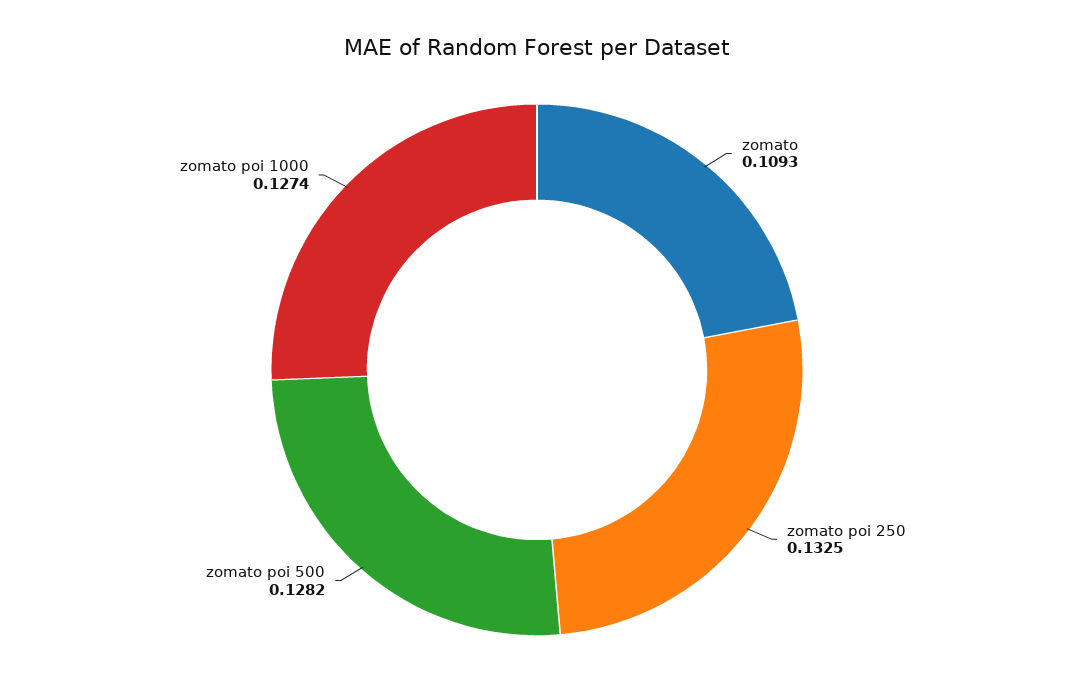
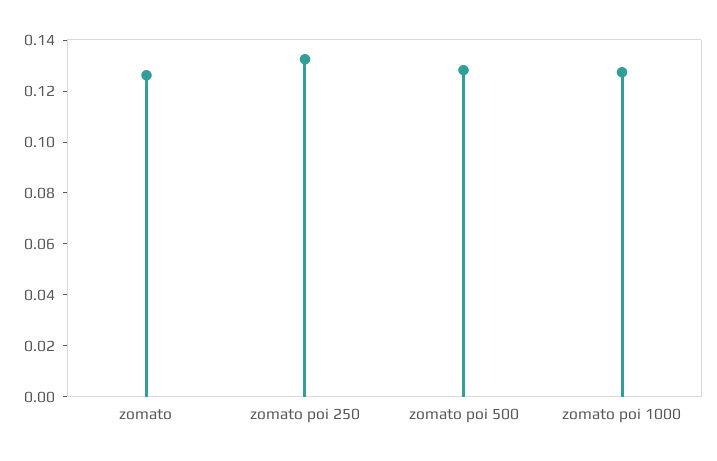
  {
-   "zomato": 0.1093,
+   "zomato": 0.125,
    "zomato poi 250": 0.1325,
    "zomato poi 500": 0.1282,
    "zomato poi 1000": 0.1274
  }

